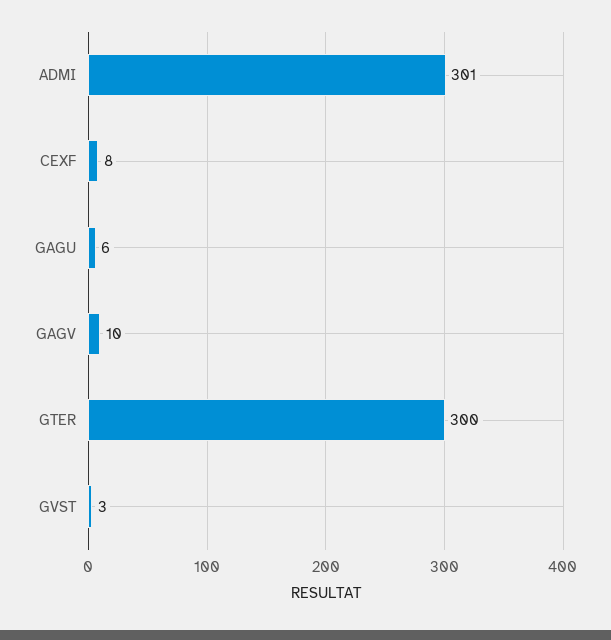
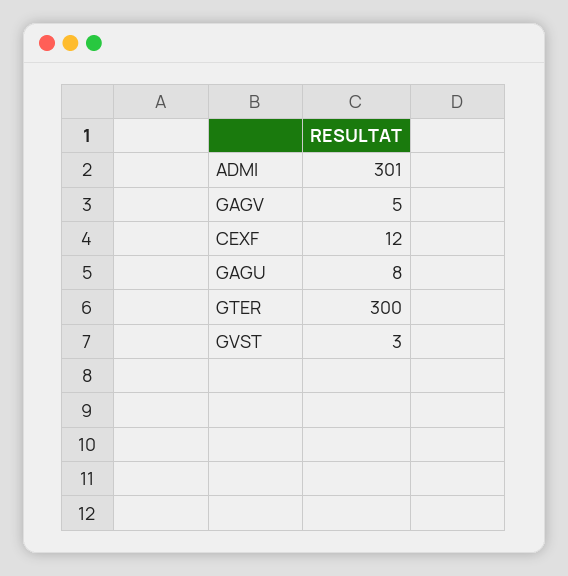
  {
    "ADMI": 301,
-   "CEXF": 8,
+   "CEXF": 12,
-   "GAGU": 6,
+   "GAGU": 8,
-   "GAGV": 10,
+   "GAGV": 5,
    "GTER": 300,
    "GVST": 3
  }

